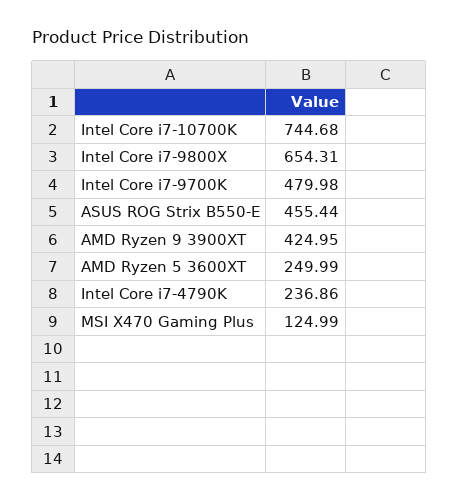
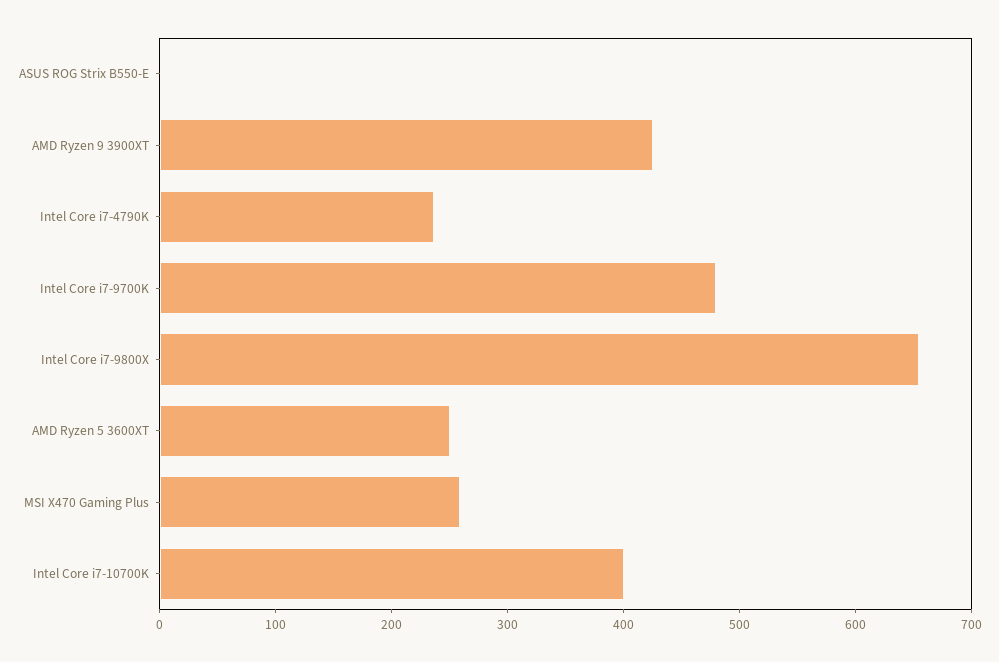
  {
-   "Intel Core i7-10700K": 744.68,
+   "Intel Core i7-10700K": 400,
    "Intel Core i7-9800X": 654.31,
    "Intel Core i7-9700K": 479.98,
-   "ASUS ROG Strix B550-E": 455.44,
+   "ASUS ROG Strix B550-E": 0,
    "AMD Ryzen 9 3900XT": 424.95,
    "AMD Ryzen 5 3600XT": 249.99,
    "Intel Core i7-4790K": 236.86,
-   "MSI X470 Gaming Plus": 124.99
+   "MSI X470 Gaming Plus": 260
  }

